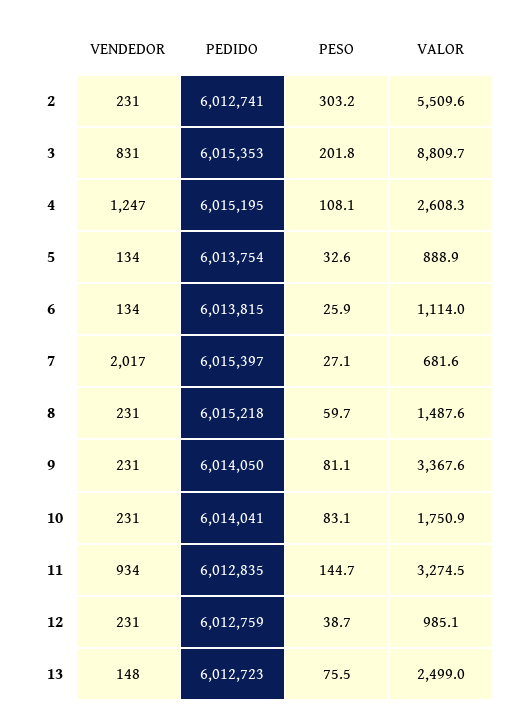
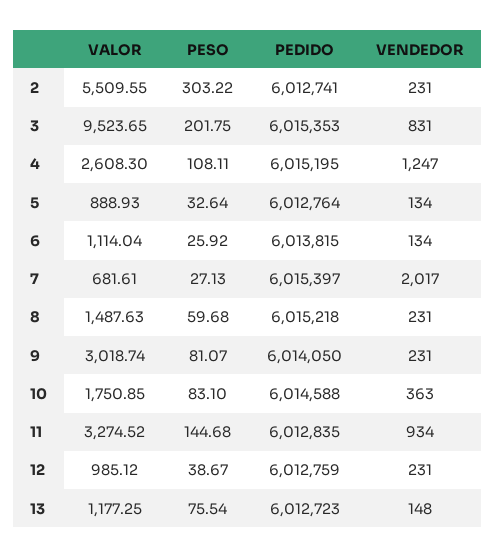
  {
    "VENDEDOR": {
      "2": 231,
      "3": 831,
      "4": 1247,
      "5": 134,
      "6": 134,
      "7": 2017,
      "8": 231,
      "9": 231,
-     "10": 231,
+     "10": 363,
      "11": 934,
      "12": 231,
      "13": 148
    },
    "PEDIDO": {
      "2": 6012741,
      "3": 6015353,
      "4": 6015195,
-     "5": 6013754,
+     "5": 6012764,
      "6": 6013815,
      "7": 6015397,
      "8": 6015218,
      "9": 6014050,
-     "10": 6014041,
+     "10": 6014588,
      "11": 6012835,
      "12": 6012759,
      "13": 6012723
    },
    "PESO": {
      "2": 303.22,
      "3": 201.75,
      "4": 108.11,
      "5": 32.64,
      "6": 25.92,
      "7": 27.13,
      "8": 59.68,
      "9": 81.07,
      "10": 83.1,
      "11": 144.68,
      "12": 38.67,
      "13": 75.54
    },
    "VALOR": {
      "2": 5509.55,
-     "3": 8809.7,
+     "3": 9523.65,
      "4": 2608.3,
      "5": 888.93,
      "6": 1114.04,
      "7": 681.61,
      "8": 1487.63,
-     "9": 3367.6,
+     "9": 3018.74,
      "10": 1750.85,
      "11": 3274.52,
      "12": 985.12,
-     "13": 2499
+     "13": 1177.25
    }
  }

